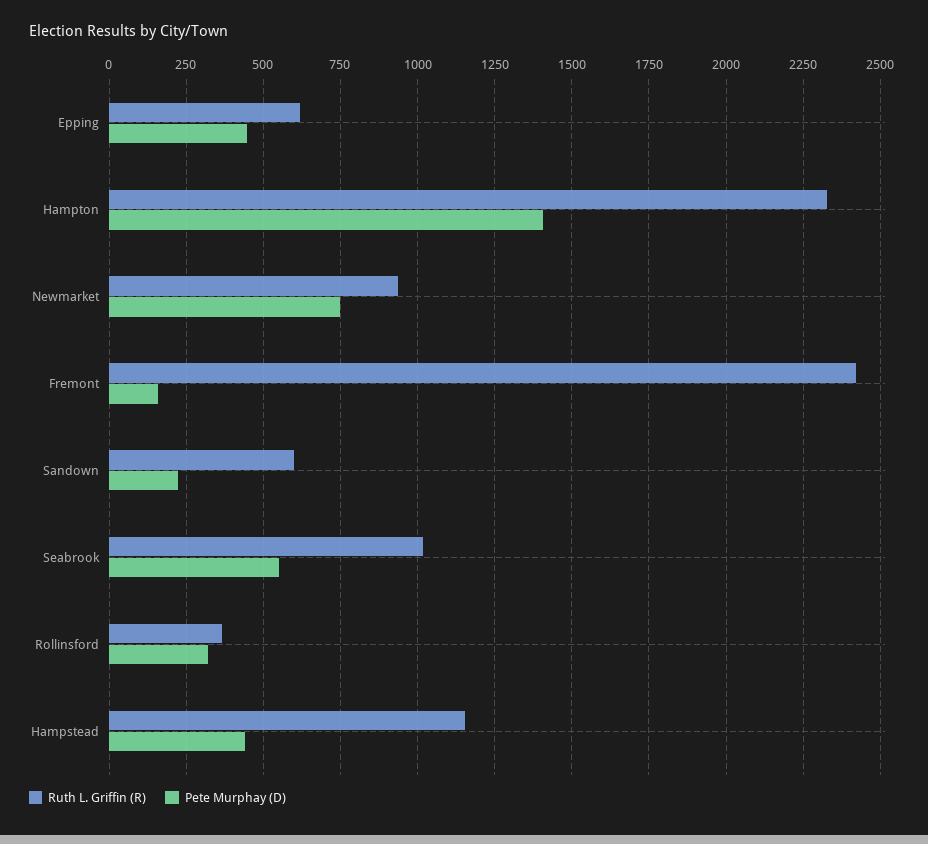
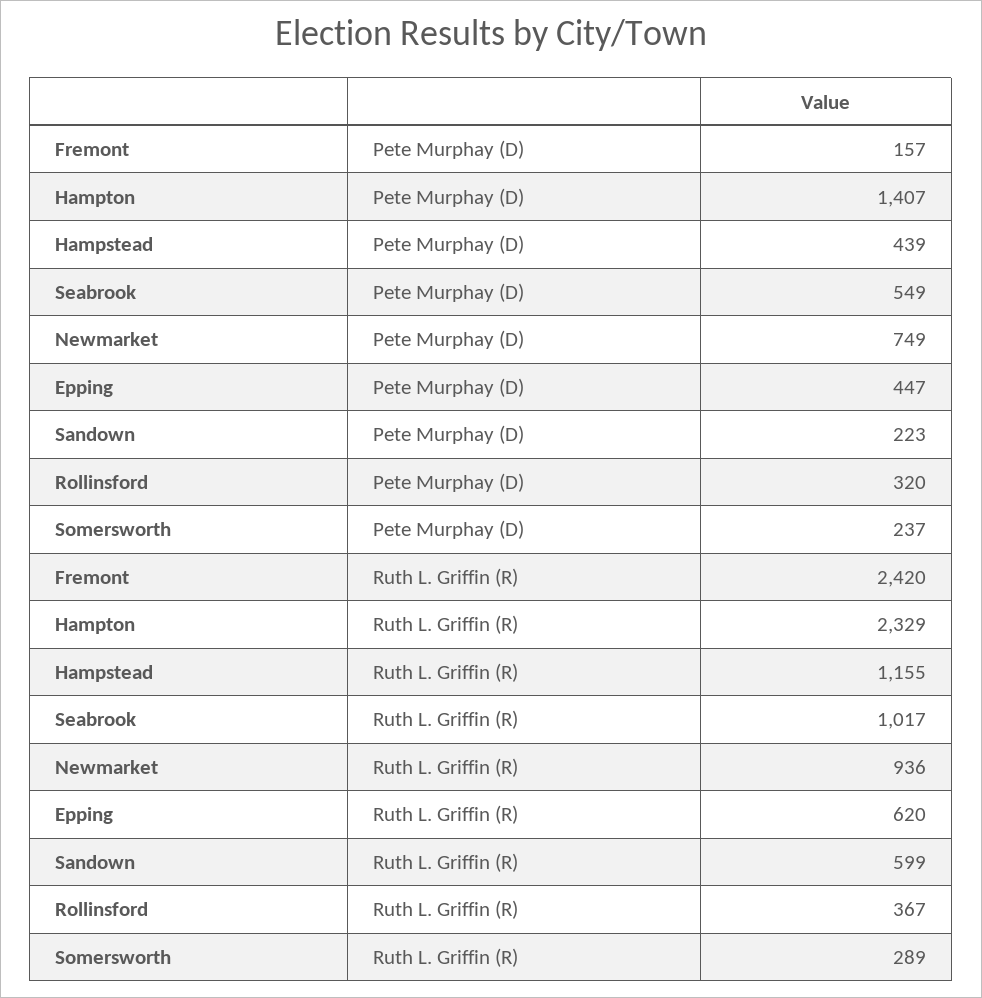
  {
    "Ruth L. Griffin (R)": {
      "Epping": 620,
      "Hampton": 2329,
      "Newmarket": 936,
      "Fremont": 2420,
      "Sandown": 599,
      "Seabrook": 1017,
      "Rollinsford": 367,
-     "Hampstead": 1155
+     "Hampstead": 1155,
+     "Somersworth": 289
    },
    "Pete Murphay (D)": {
      "Epping": 447,
      "Hampton": 1407,
      "Newmarket": 749,
      "Fremont": 157,
      "Sandown": 223,
      "Seabrook": 549,
      "Rollinsford": 320,
-     "Hampstead": 439
+     "Hampstead": 439,
+     "Somersworth": 237
    }
  }

